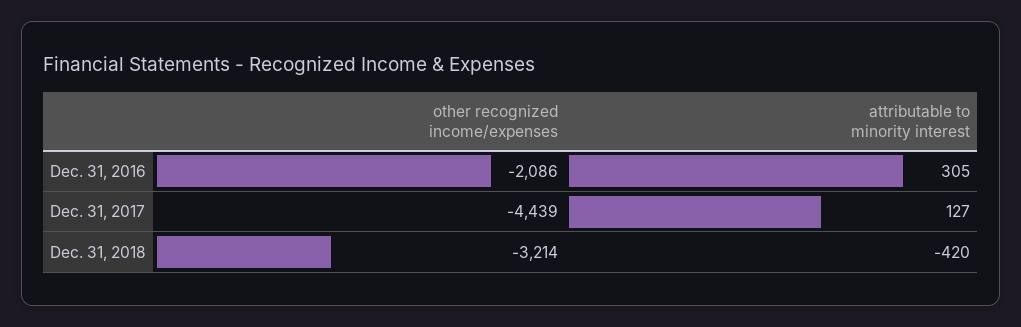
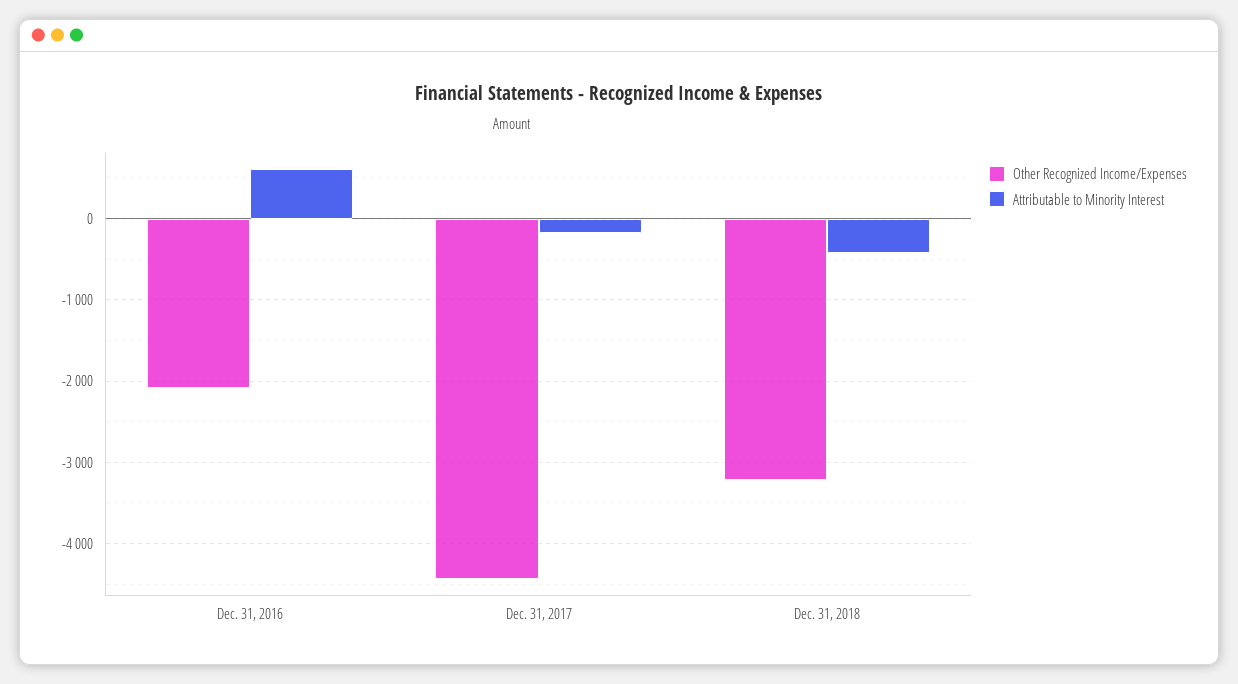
  {
    "other recognized income/expenses": {
      "Dec. 31, 2016": -2086,
      "Dec. 31, 2017": -4439,
      "Dec. 31, 2018": -3214
    },
    "attributable to minority interest": {
-     "Dec. 31, 2016": 305,
+     "Dec. 31, 2016": 600,
-     "Dec. 31, 2017": 127,
+     "Dec. 31, 2017": -200,
      "Dec. 31, 2018": -420
    }
  }

